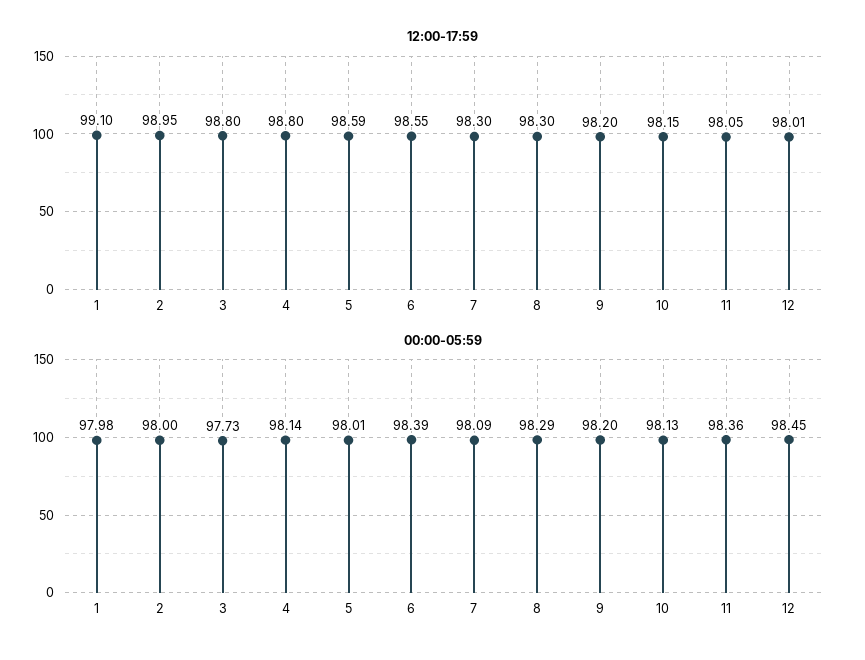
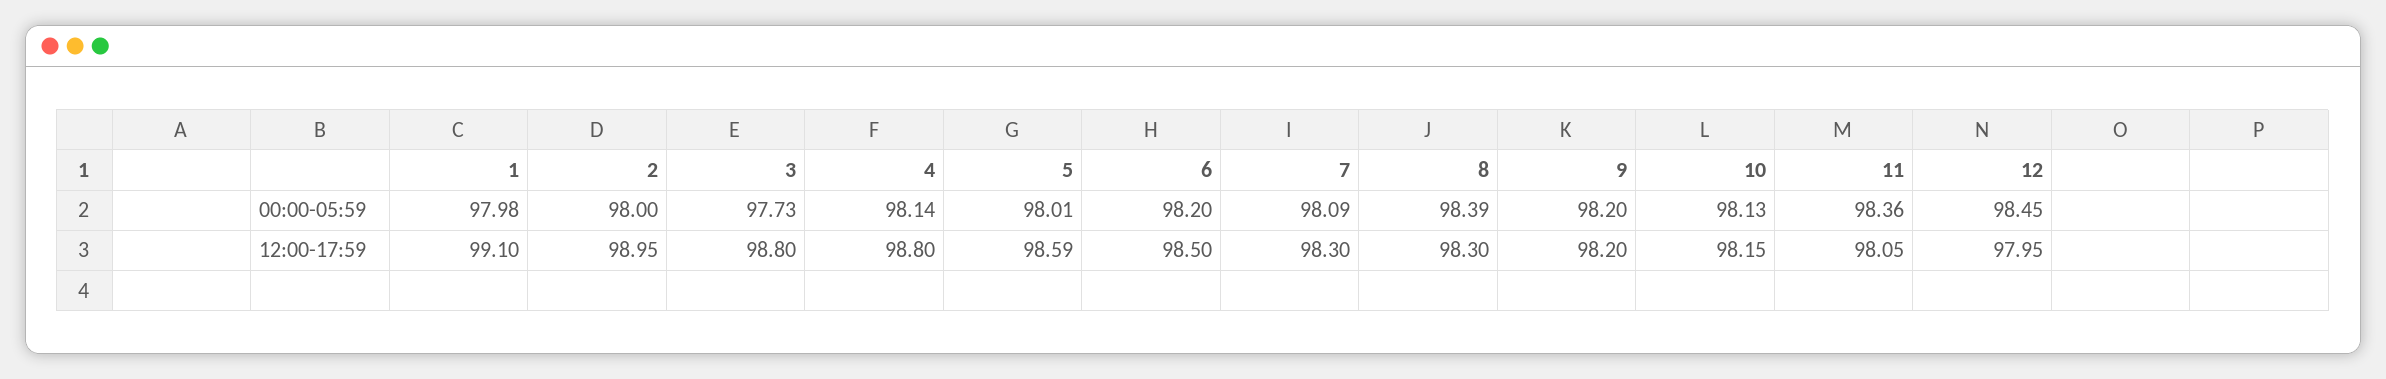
  {
    "12:00-17:59": {
      "1": 99.1,
      "2": 98.95,
      "3": 98.8,
      "4": 98.8,
      "5": 98.59,
-     "6": 98.55,
+     "6": 98.5,
      "7": 98.3,
      "8": 98.3,
      "9": 98.2,
      "10": 98.15,
      "11": 98.05,
-     "12": 98.01
+     "12": 97.95
    },
    "00:00-05:59": {
      "1": 97.98,
      "2": 98,
      "3": 97.73,
      "4": 98.14,
      "5": 98.01,
-     "6": 98.39,
+     "6": 98.2,
      "7": 98.09,
-     "8": 98.29,
+     "8": 98.39,
      "9": 98.2,
      "10": 98.13,
      "11": 98.36,
      "12": 98.45
    }
  }

